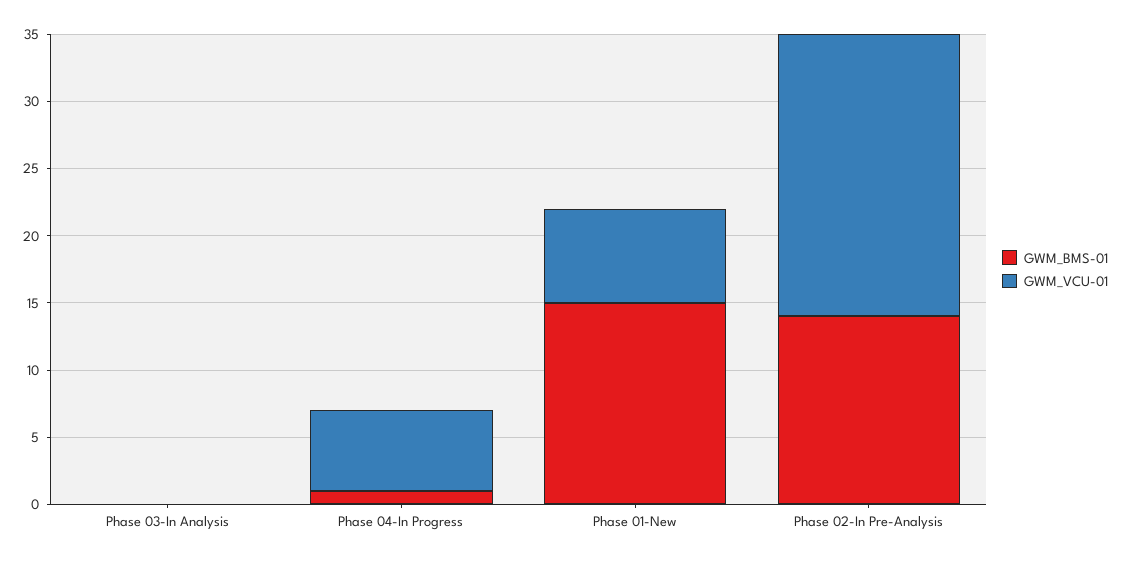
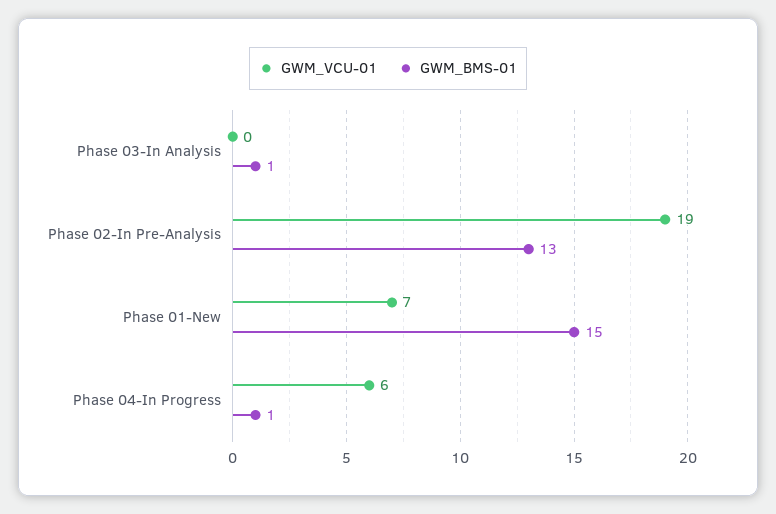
  {
    "GWM_BMS-01": {
-     "Phase 03-In Analysis": 0,
+     "Phase 03-In Analysis": 1,
      "Phase 04-In Progress": 1,
      "Phase 01-New": 15,
-     "Phase 02-In Pre-Analysis": 14
+     "Phase 02-In Pre-Analysis": 13
    },
    "GWM_VCU-01": {
      "Phase 03-In Analysis": 0,
      "Phase 04-In Progress": 6,
      "Phase 01-New": 7,
-     "Phase 02-In Pre-Analysis": 21
+     "Phase 02-In Pre-Analysis": 19
    }
  }

